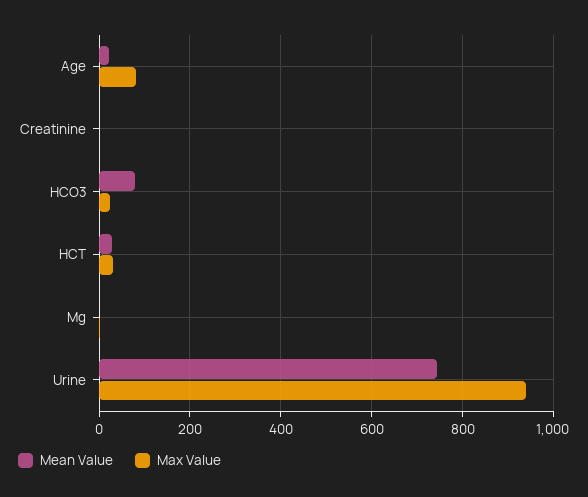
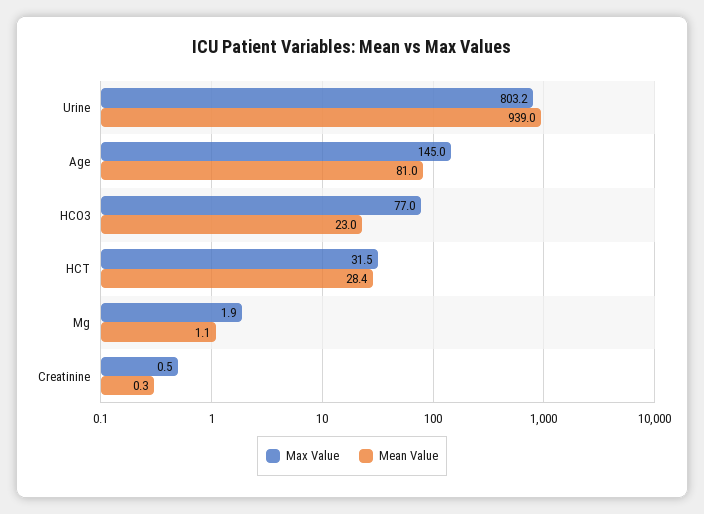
  {
    "Mean Value": {
-     "Age": 20,
+     "Age": 81,
      "Creatinine": 0.3,
-     "HCO3": 80,
+     "HCO3": 23,
      "HCT": 28.4,
      "Mg": 1.1,
-     "Urine": 740
+     "Urine": 939
    },
    "Max Value": {
-     "Age": 80,
+     "Age": 145,
      "Creatinine": 0.5,
-     "HCO3": 20,
+     "HCO3": 77,
      "HCT": 31.5,
      "Mg": 1.9,
-     "Urine": 940
+     "Urine": 803.2
    }
  }

